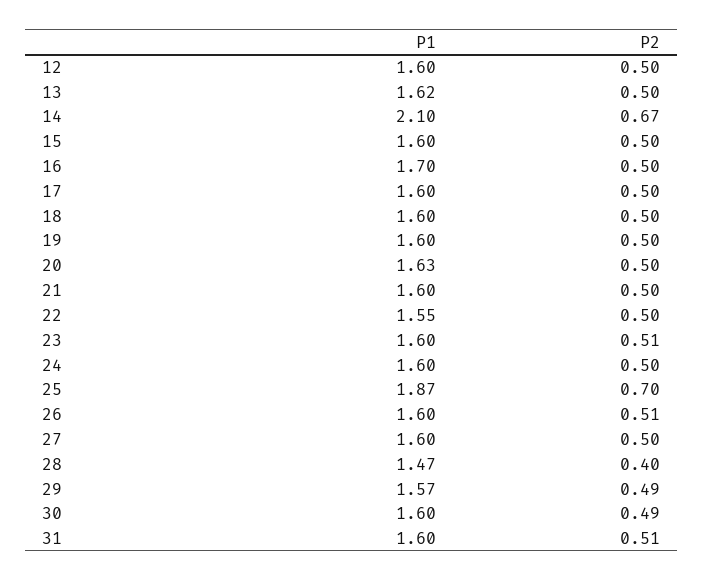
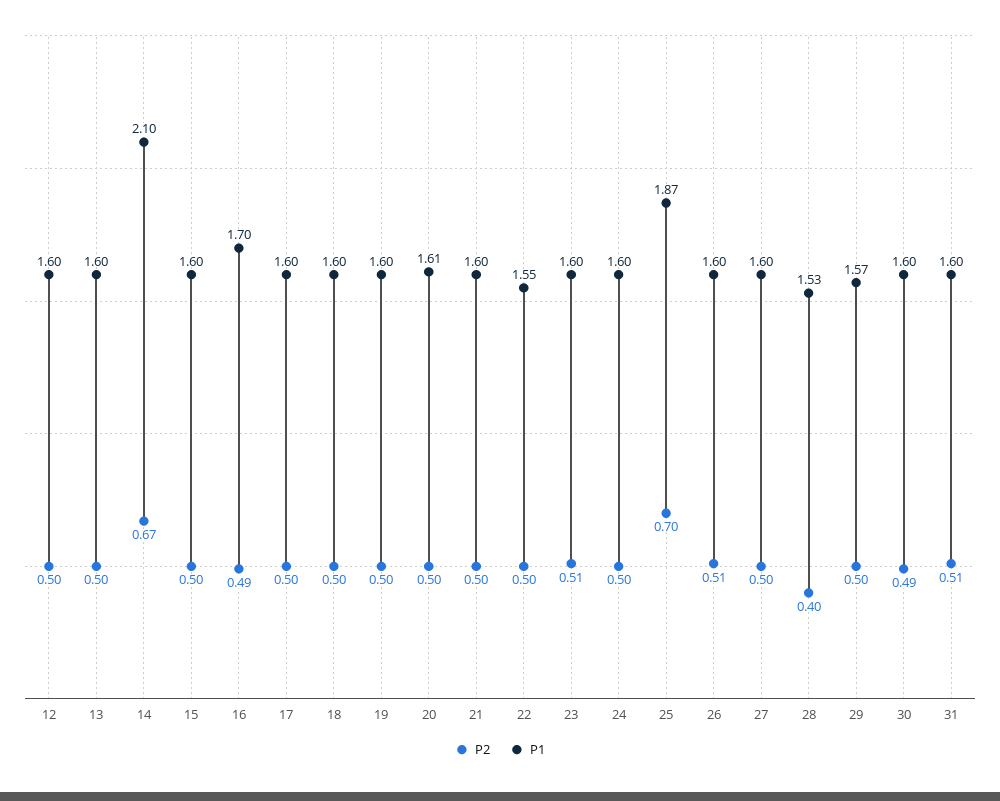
  {
    "P1": {
      "12": 1.6,
-     "13": 1.62,
+     "13": 1.6,
      "14": 2.1,
      "15": 1.6,
      "16": 1.7,
      "17": 1.6,
      "18": 1.6,
      "19": 1.6,
-     "20": 1.63,
+     "20": 1.61,
      "21": 1.6,
      "22": 1.55,
      "23": 1.6,
      "24": 1.6,
      "25": 1.87,
      "26": 1.6,
      "27": 1.6,
-     "28": 1.47,
+     "28": 1.53,
      "29": 1.57,
      "30": 1.6,
      "31": 1.6
    },
    "P2": {
      "12": 0.5,
      "13": 0.5,
      "14": 0.67,
      "15": 0.5,
-     "16": 0.5,
+     "16": 0.49,
      "17": 0.5,
      "18": 0.5,
      "19": 0.5,
      "20": 0.5,
      "21": 0.5,
      "22": 0.5,
      "23": 0.51,
      "24": 0.5,
      "25": 0.7,
      "26": 0.51,
      "27": 0.5,
      "28": 0.4,
-     "29": 0.49,
+     "29": 0.5,
      "30": 0.49,
      "31": 0.51
    }
  }

